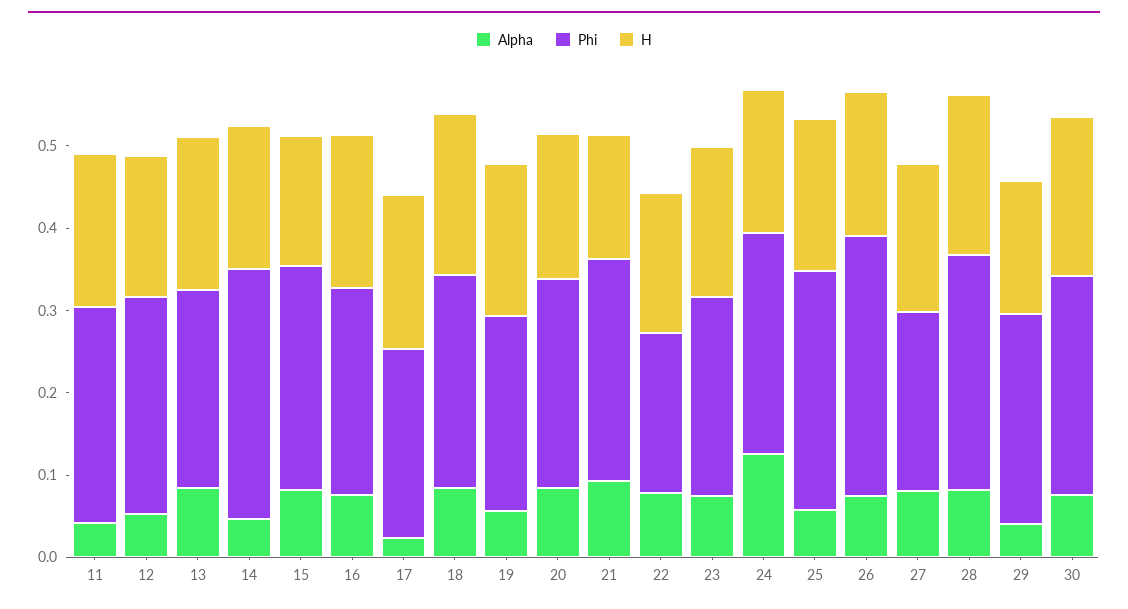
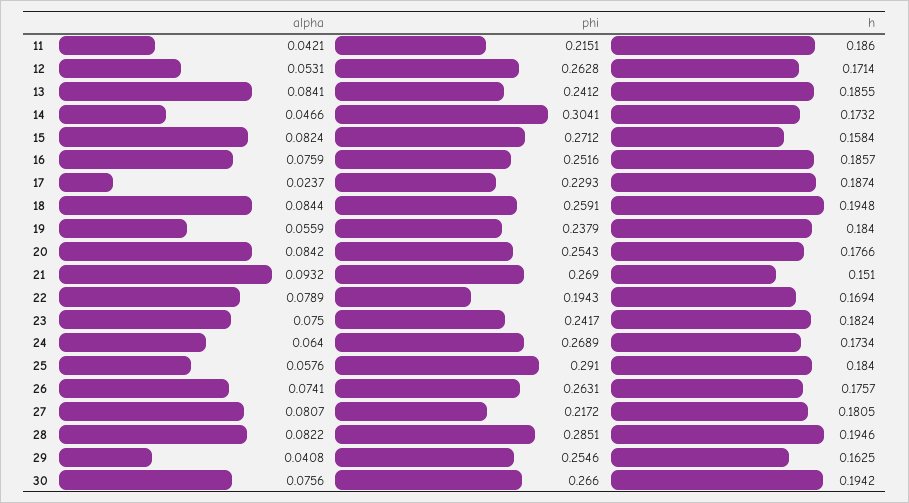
  {
    "Alpha": {
      "11": 0.0421,
      "12": 0.0531,
      "13": 0.0841,
      "14": 0.0466,
      "15": 0.0824,
      "16": 0.0759,
      "17": 0.0237,
      "18": 0.0844,
      "19": 0.0559,
      "20": 0.0842,
      "21": 0.0932,
      "22": 0.0789,
      "23": 0.075,
-     "24": 0.12,
+     "24": 0.064,
      "25": 0.0576,
      "26": 0.0741,
      "27": 0.0807,
      "28": 0.0822,
      "29": 0.0408,
      "30": 0.0756
    },
    "Phi": {
-     "11": 0.26,
+     "11": 0.2151,
      "12": 0.2628,
      "13": 0.2412,
      "14": 0.3041,
      "15": 0.2712,
      "16": 0.2516,
      "17": 0.2293,
      "18": 0.2591,
      "19": 0.2379,
      "20": 0.2543,
      "21": 0.269,
      "22": 0.1943,
      "23": 0.2417,
      "24": 0.2689,
      "25": 0.291,
-     "26": 0.32,
+     "26": 0.2631,
      "27": 0.2172,
      "28": 0.2851,
      "29": 0.2546,
      "30": 0.266
    },
    "H": {
      "11": 0.186,
      "12": 0.1714,
      "13": 0.1855,
      "14": 0.1732,
      "15": 0.1584,
      "16": 0.1857,
      "17": 0.1874,
      "18": 0.1948,
      "19": 0.184,
      "20": 0.1766,
      "21": 0.151,
      "22": 0.1694,
      "23": 0.1824,
      "24": 0.1734,
      "25": 0.184,
      "26": 0.1757,
      "27": 0.1805,
      "28": 0.1946,
      "29": 0.1625,
      "30": 0.1942
    }
  }

